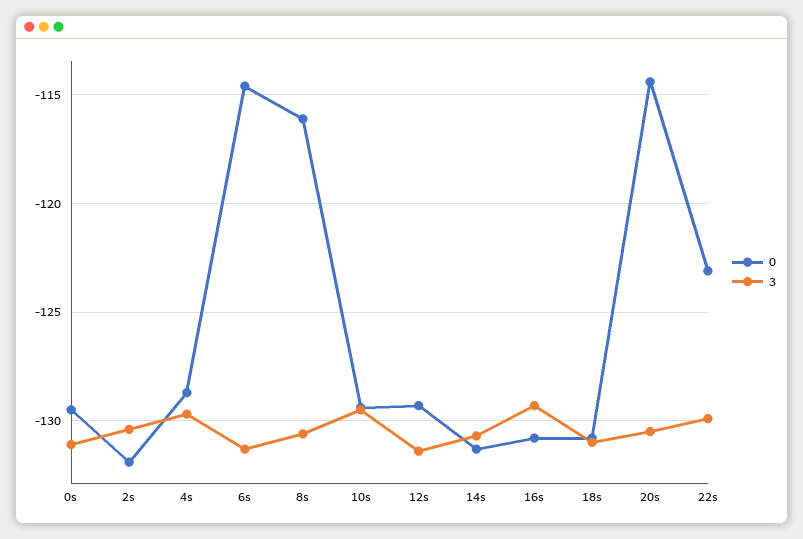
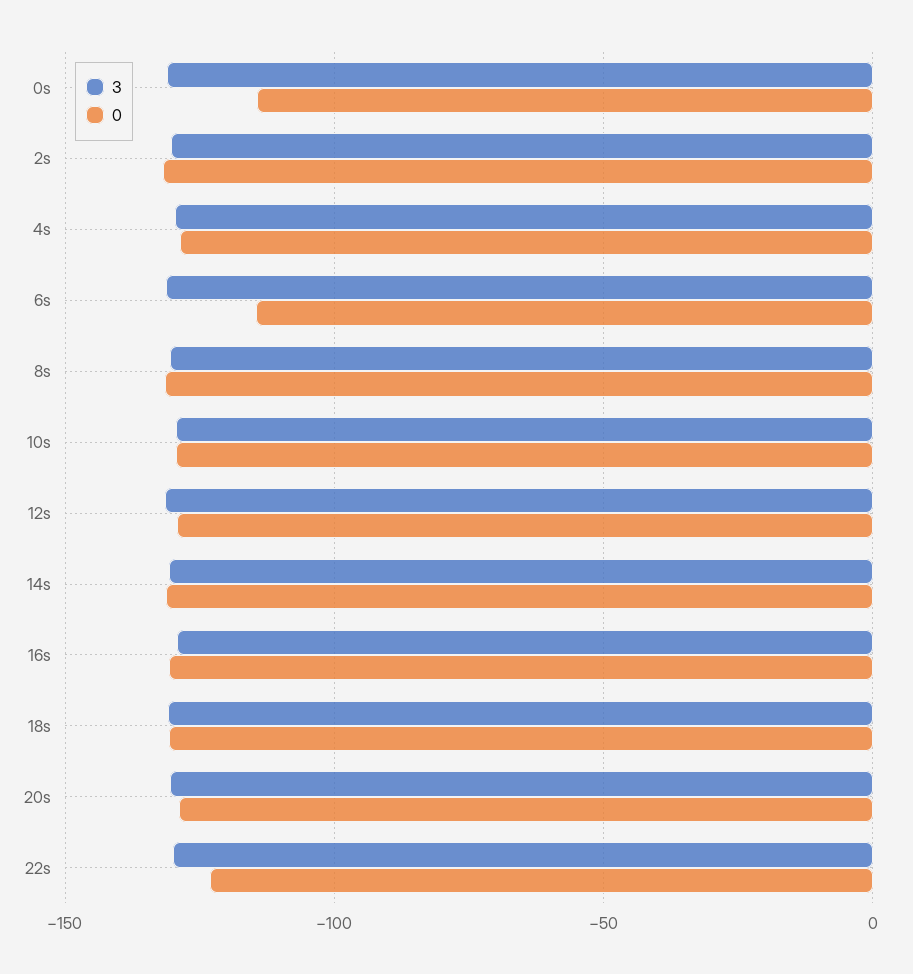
  {
    "0": {
-     "0s": -129.5,
+     "0s": -115,
      "2s": -132,
      "4s": -128.5,
      "6s": -114.5,
-     "8s": -116,
+     "8s": -130,
      "10s": -129.5,
      "12s": -129.5,
      "14s": -131.5,
      "16s": -131,
      "18s": -131,
-     "20s": -114.5,
+     "20s": -130,
      "22s": -123
    },
    "3": {
      "0s": -131,
      "2s": -130.5,
      "4s": -129.5,
      "6s": -131.5,
      "8s": -130.5,
      "10s": -129.5,
      "12s": -131.5,
      "14s": -130.5,
      "16s": -129.5,
      "18s": -131,
      "20s": -130.5,
      "22s": -130
    }
  }

